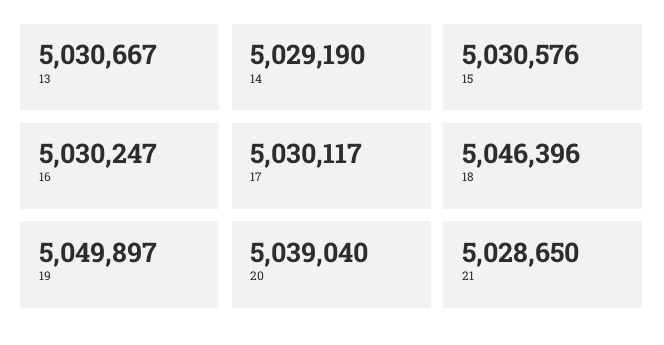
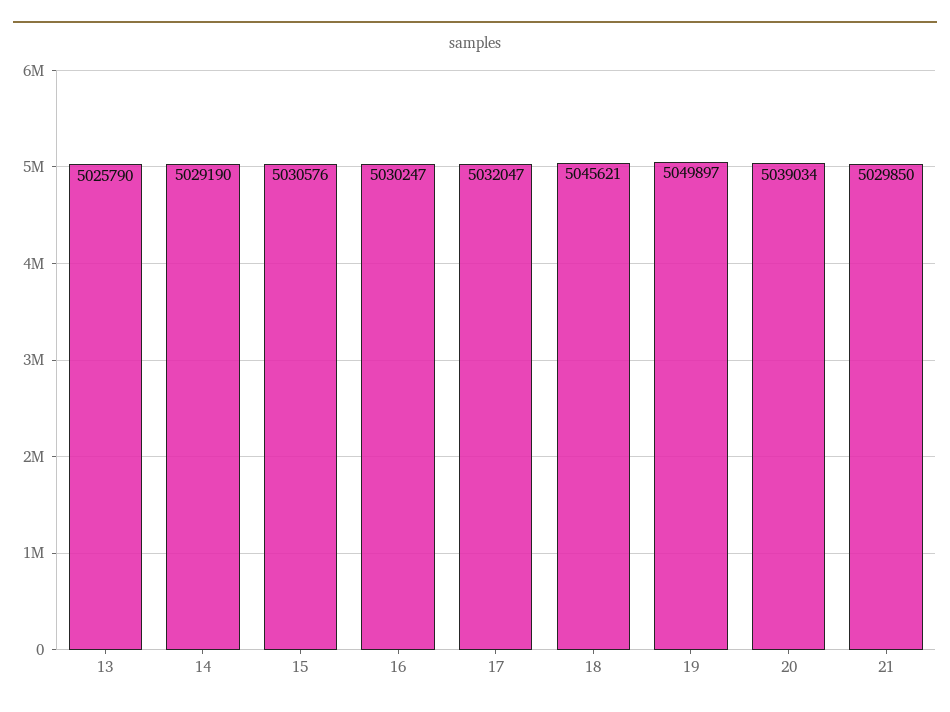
  {
-   "13": 5030667,
+   "13": 5025790,
    "14": 5029190,
    "15": 5030576,
    "16": 5030247,
-   "17": 5030117,
+   "17": 5032047,
-   "18": 5046396,
+   "18": 5045621,
    "19": 5049897,
-   "20": 5039040,
+   "20": 5039034,
-   "21": 5028650
+   "21": 5029850
  }

